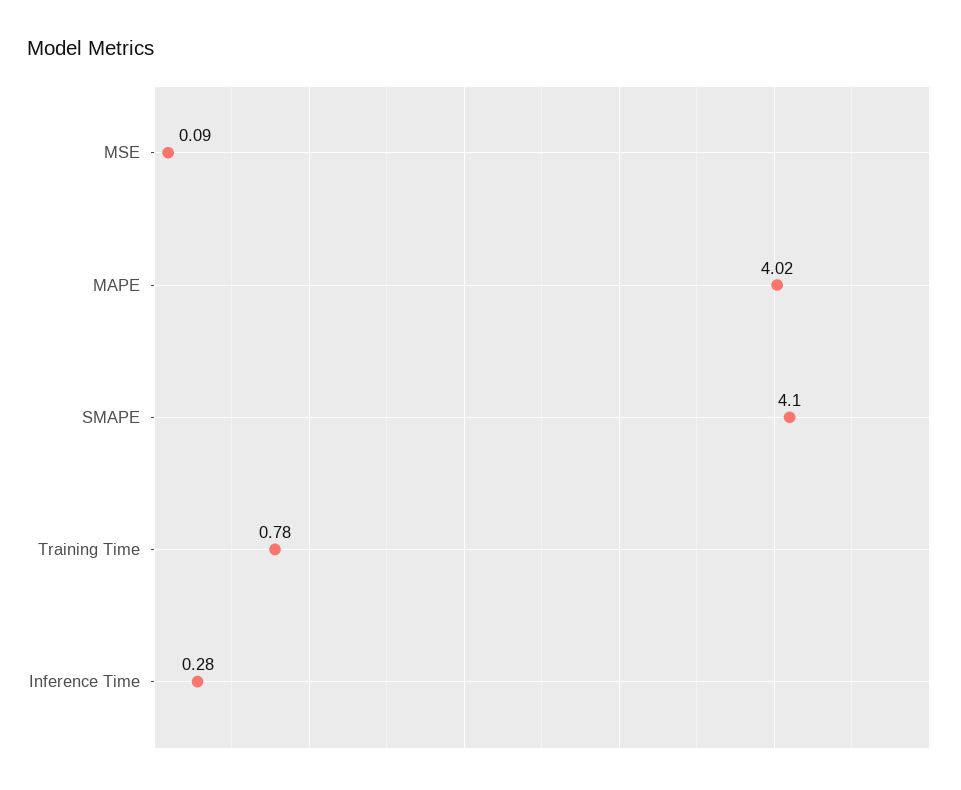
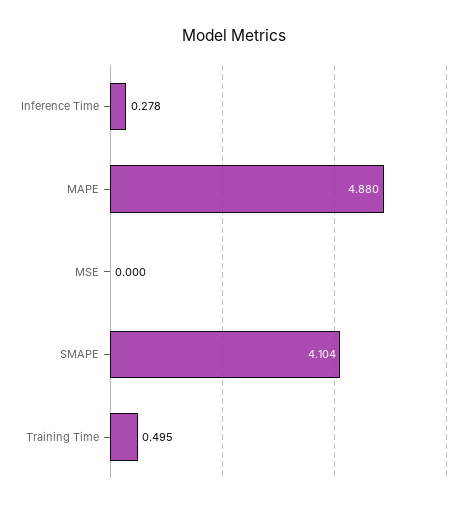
  {
-   "MSE": 0.09,
+   "MSE": 0,
-   "MAPE": 4.02,
+   "MAPE": 4.88,
    "SMAPE": 4.104,
-   "Training Time": 0.78,
+   "Training Time": 0.495,
    "Inference Time": 0.278
  }

